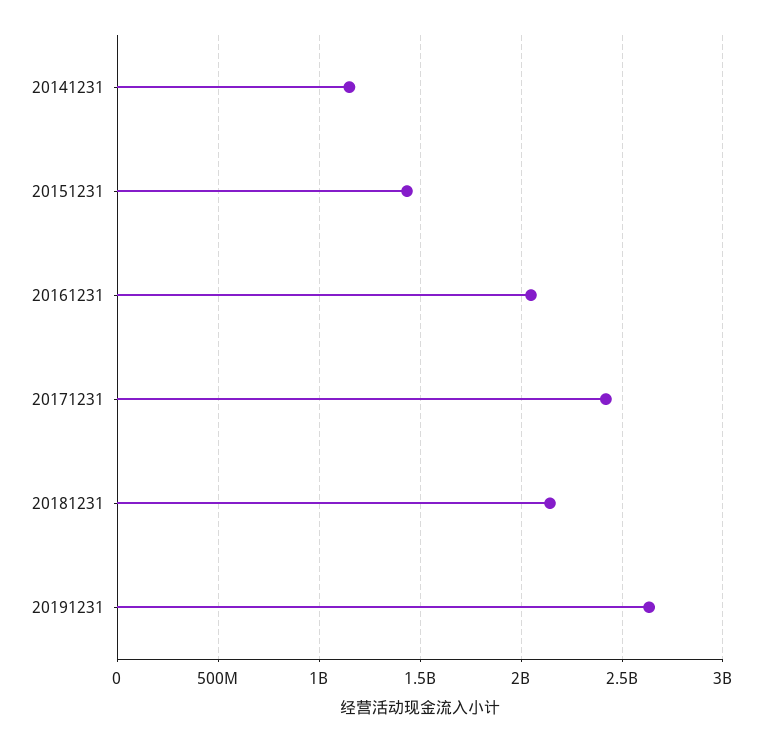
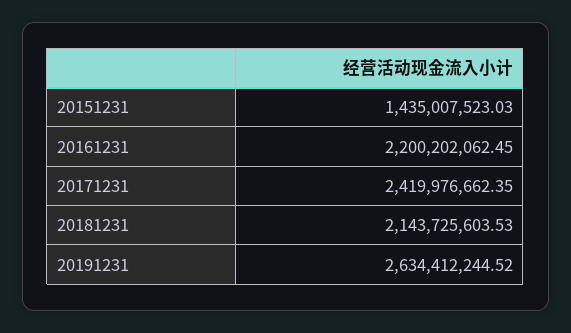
  {
-   "20141231": 1150000000,
    "20151231": 1435007523.03,
-   "20161231": 2050000000,
+   "20161231": 2200202062.45,
    "20171231": 2419976662.35,
    "20181231": 2143725603.53,
    "20191231": 2634412244.52
  }

